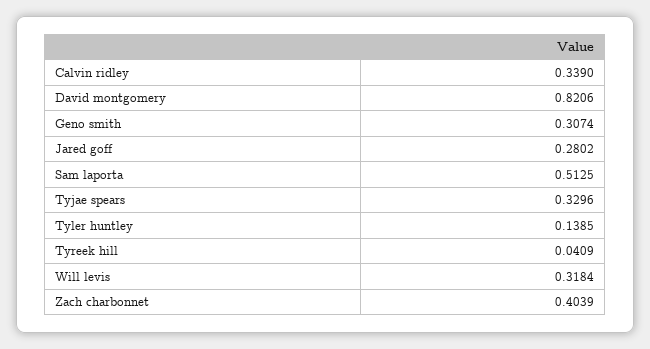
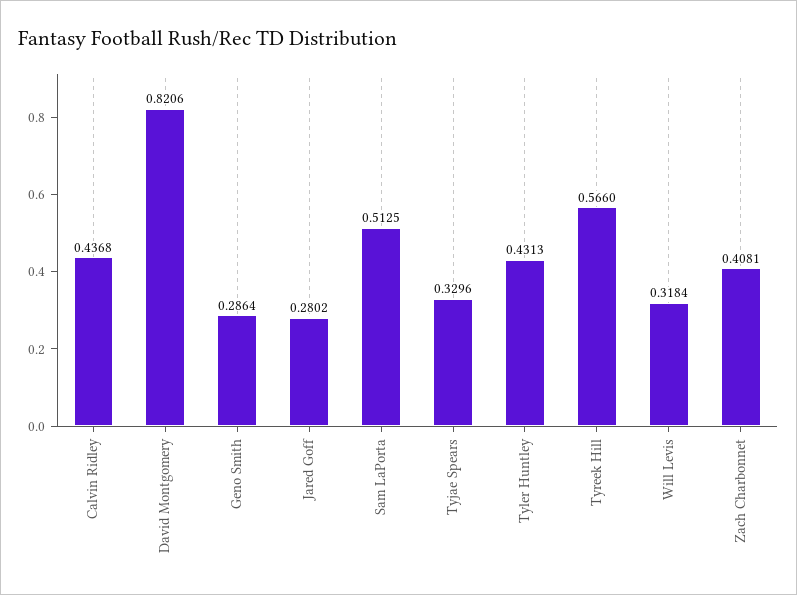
  {
-   "Calvin ridley": 0.339,
+   "Calvin ridley": 0.4368,
    "David montgomery": 0.8206,
-   "Geno smith": 0.3074,
+   "Geno smith": 0.2864,
    "Jared goff": 0.2802,
    "Sam laporta": 0.5125,
    "Tyjae spears": 0.3296,
-   "Tyler huntley": 0.1385,
+   "Tyler huntley": 0.4313,
-   "Tyreek hill": 0.0409,
+   "Tyreek hill": 0.566,
    "Will levis": 0.3184,
-   "Zach charbonnet": 0.4039
+   "Zach charbonnet": 0.4081
  }

